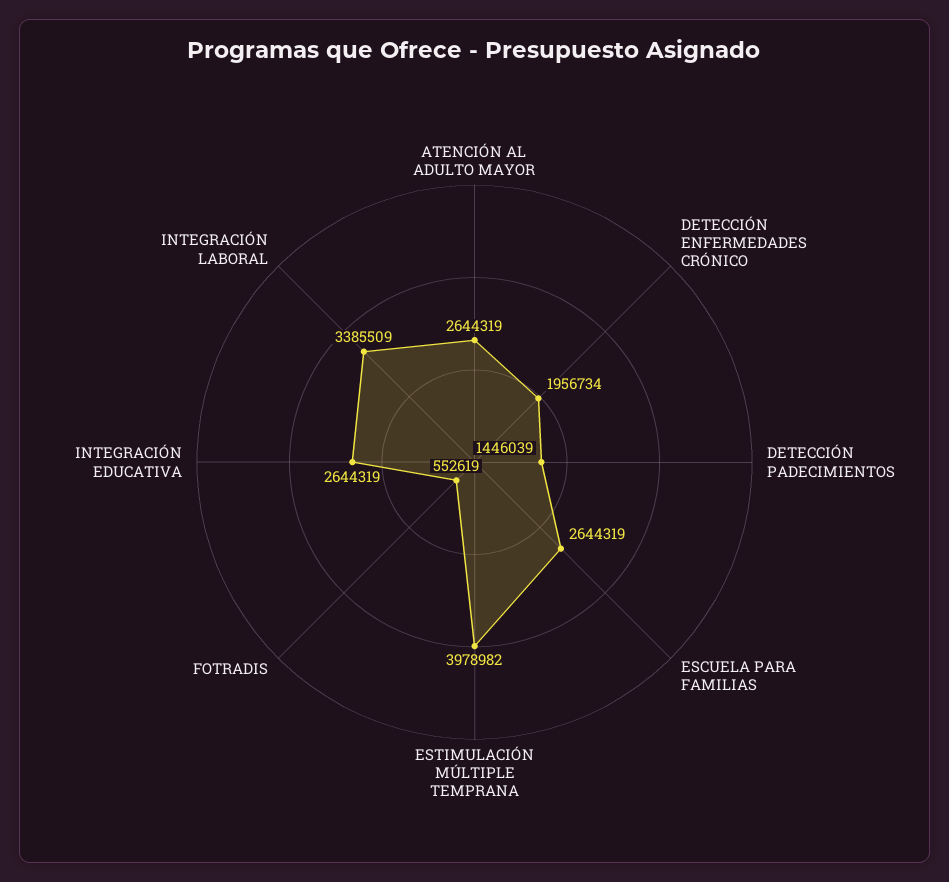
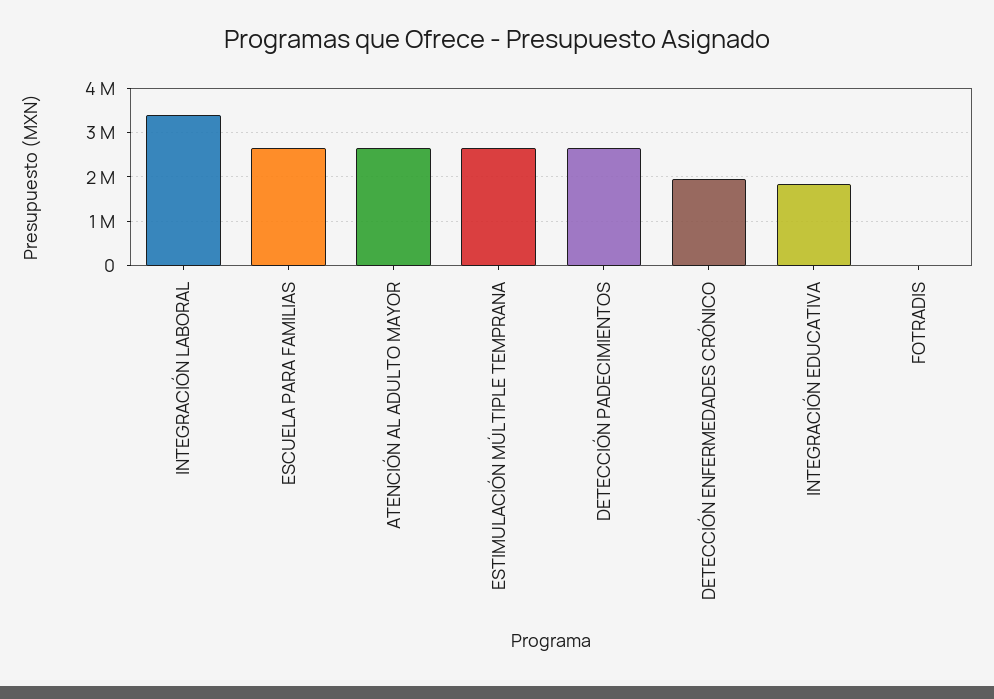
  {
    "ATENCIÓN AL ADULTO MAYOR": 2644319,
    "DETECCIÓN ENFERMEDADES CRÓNICO": 1956734,
-   "DETECCIÓN PADECIMIENTOS": 1446039,
+   "DETECCIÓN PADECIMIENTOS": 2600000,
    "ESCUELA PARA FAMILIAS": 2644319,
-   "ESTIMULACIÓN MÚLTIPLE TEMPRANA": 3978982,
+   "ESTIMULACIÓN MÚLTIPLE TEMPRANA": 2600000,
-   "FOTRADIS": 552619,
+   "FOTRADIS": 0,
-   "INTEGRACIÓN EDUCATIVA": 2644319,
+   "INTEGRACIÓN EDUCATIVA": 1800000,
    "INTEGRACIÓN LABORAL": 3385509
  }

